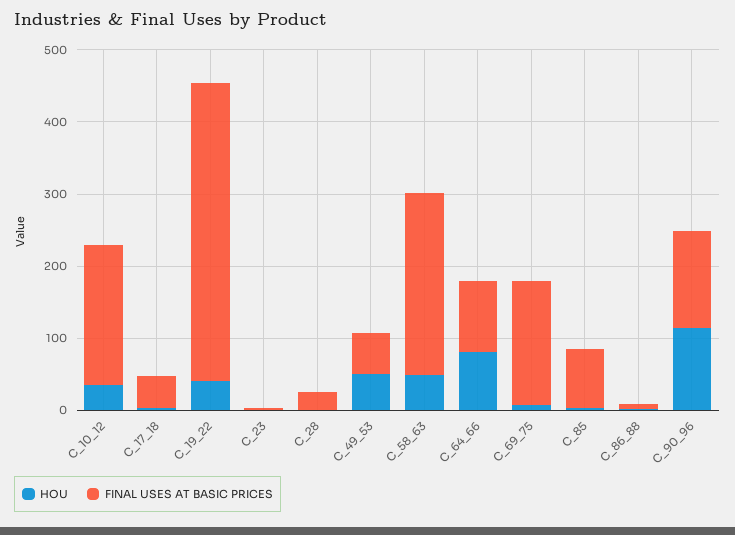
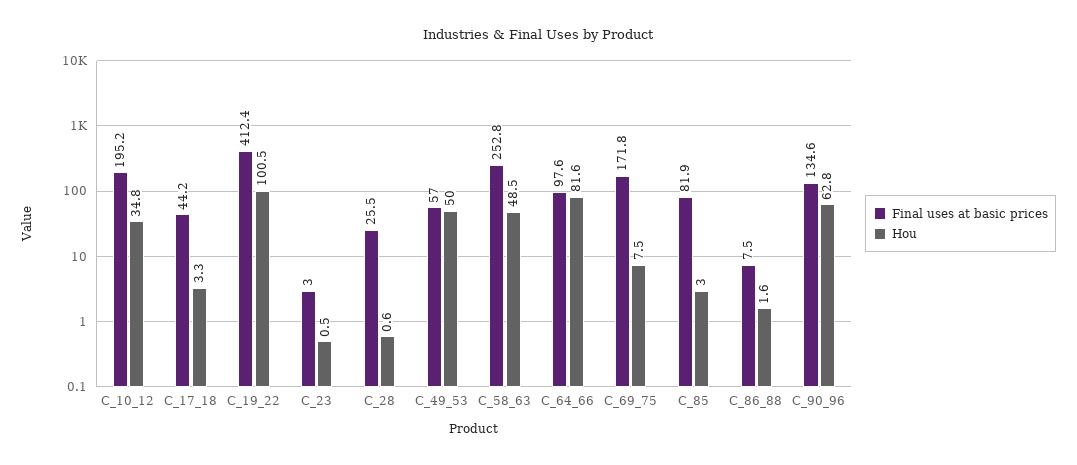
  {
    "HOU": {
      "C_10_12": 34.8,
      "C_17_18": 3.3,
-     "C_19_22": 40,
+     "C_19_22": 100.5,
      "C_23": 0.5,
      "C_28": 0.6,
      "C_49_53": 50,
      "C_58_63": 48.5,
      "C_64_66": 81.6,
      "C_69_75": 7.5,
      "C_85": 3,
      "C_86_88": 1.6,
-     "C_90_96": 120
+     "C_90_96": 62.8
    },
    "FINAL USES AT BASIC PRICES": {
      "C_10_12": 195.2,
      "C_17_18": 44.2,
      "C_19_22": 412.4,
      "C_23": 3,
      "C_28": 25.5,
      "C_49_53": 57,
      "C_58_63": 252.8,
      "C_64_66": 97.6,
      "C_69_75": 171.8,
      "C_85": 81.9,
      "C_86_88": 7.5,
      "C_90_96": 134.6
    }
  }

